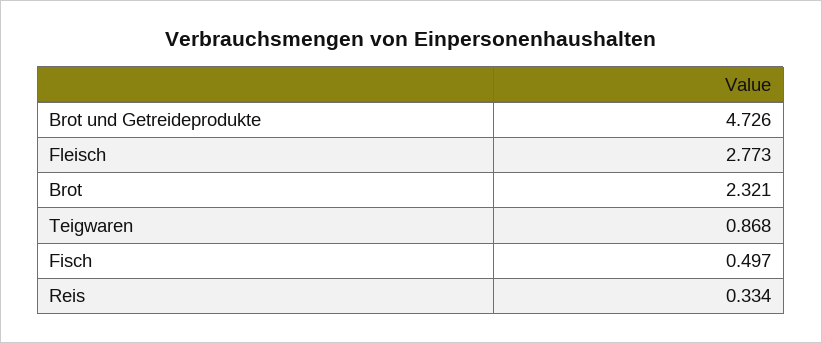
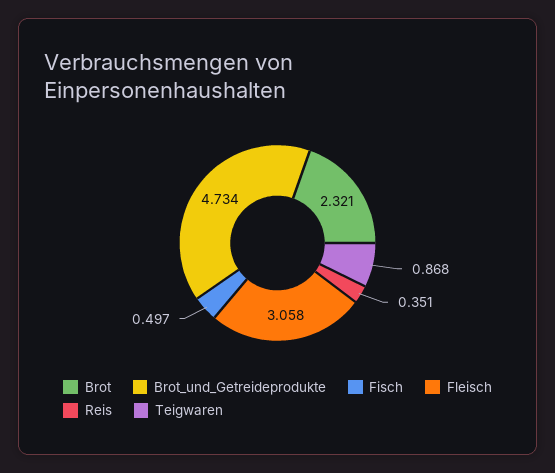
  {
-   "Brot und Getreideprodukte": 4.726,
+   "Brot und Getreideprodukte": 4.734,
-   "Fleisch": 2.773,
+   "Fleisch": 3.058,
    "Brot": 2.321,
    "Teigwaren": 0.868,
    "Fisch": 0.497,
-   "Reis": 0.334
+   "Reis": 0.351
  }

